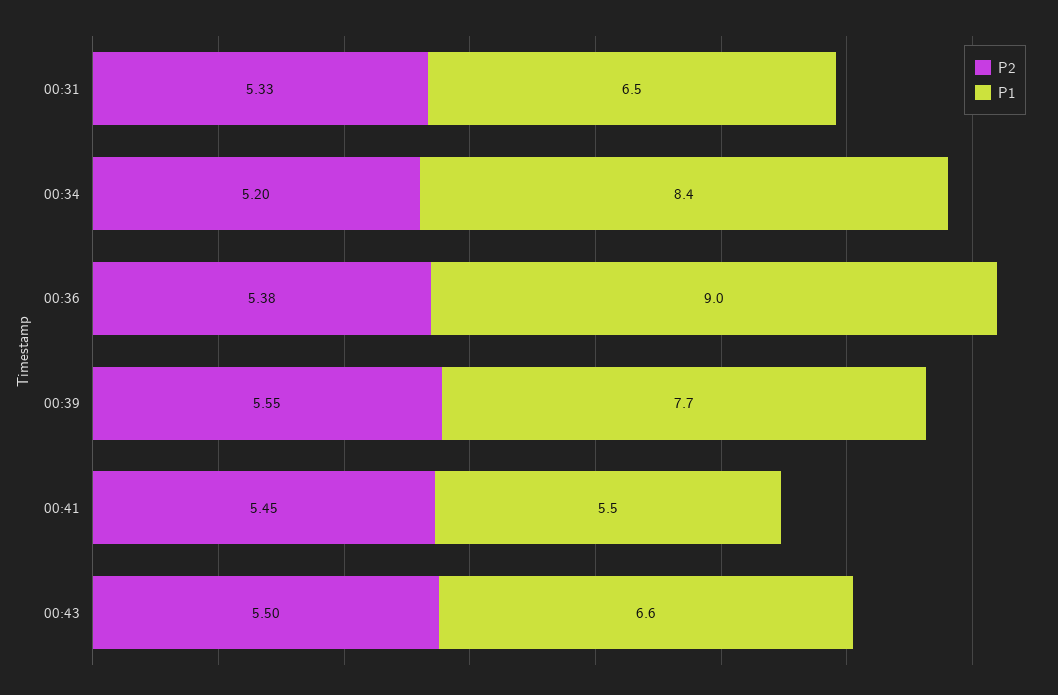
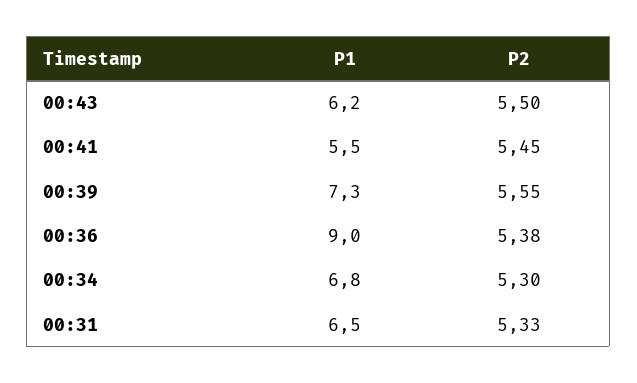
  {
    "P2": {
      "00:31": 5.33,
-     "00:34": 5.2,
+     "00:34": 5.3,
      "00:36": 5.38,
      "00:39": 5.55,
      "00:41": 5.45,
      "00:43": 5.5
    },
    "P1": {
      "00:31": 6.5,
-     "00:34": 8.4,
+     "00:34": 6.8,
      "00:36": 9,
-     "00:39": 7.7,
+     "00:39": 7.3,
      "00:41": 5.5,
-     "00:43": 6.6
+     "00:43": 6.2
    }
  }

